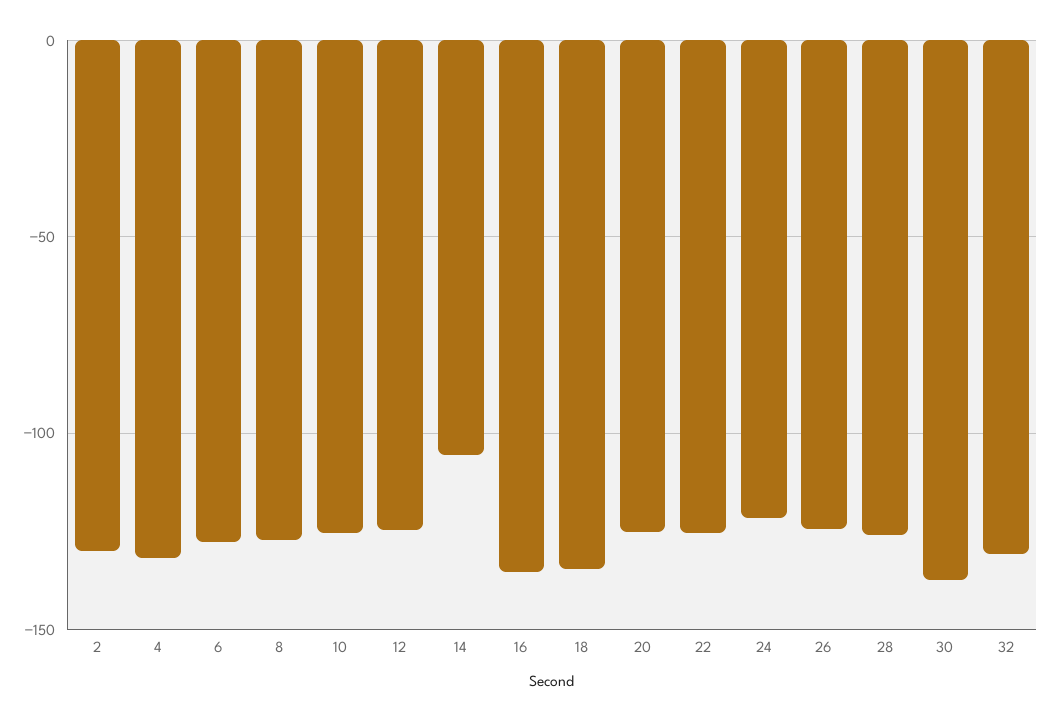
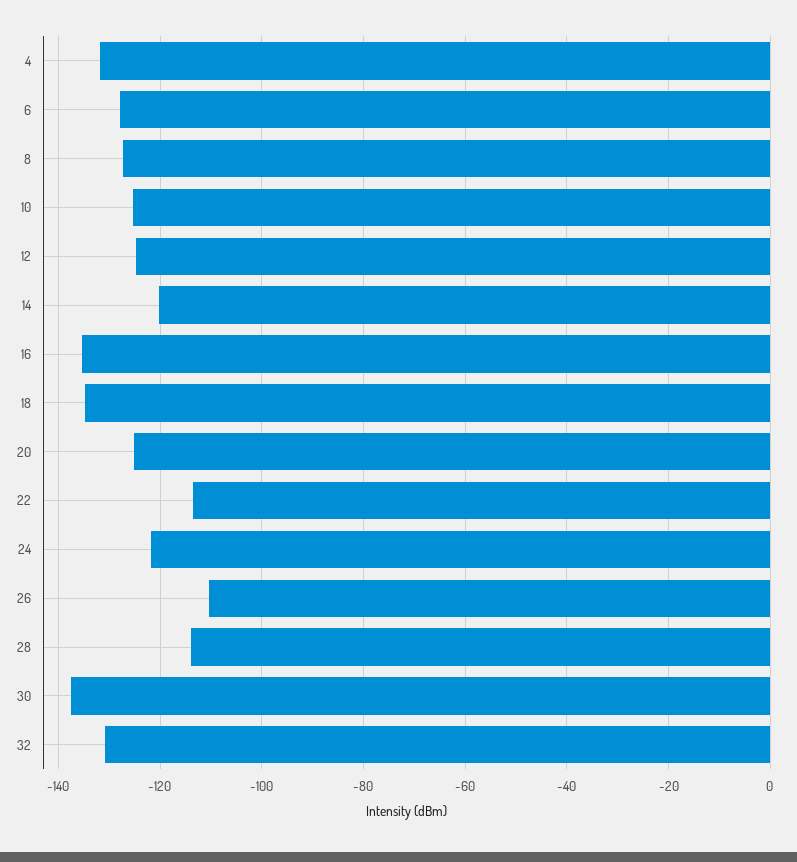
  {
-   "2": -130,
    "4": -132,
    "6": -128,
    "8": -128,
    "10": -126,
    "12": -124,
-   "14": -105,
+   "14": -120,
    "16": -136,
    "18": -134,
    "20": -126,
-   "22": -125,
+   "22": -114,
    "24": -122,
-   "26": -125,
+   "26": -110,
-   "28": -125,
+   "28": -114,
    "30": -138,
    "32": -130
  }

